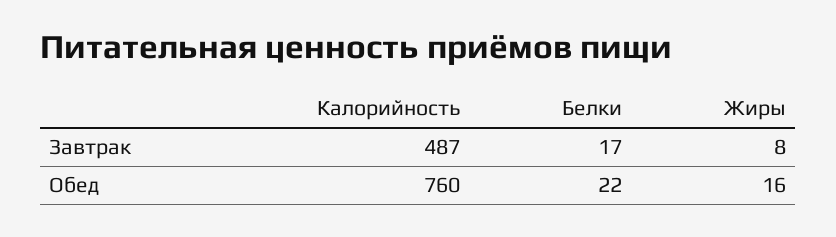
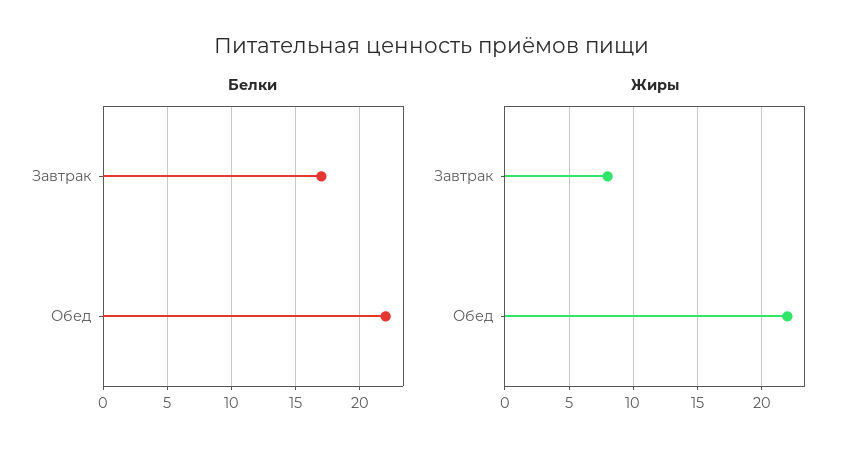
  {
-   "Калорийность": {
-     "Завтрак": 487,
-     "Обед": 760
-   },
    "Белки": {
      "Завтрак": 17,
      "Обед": 22
    },
    "Жиры": {
      "Завтрак": 8,
-     "Обед": 16
+     "Обед": 22
    }
  }

